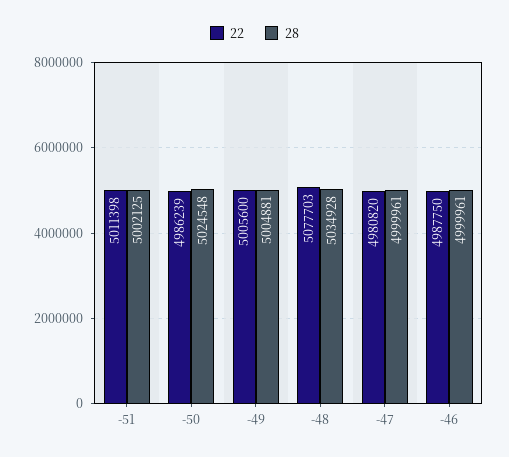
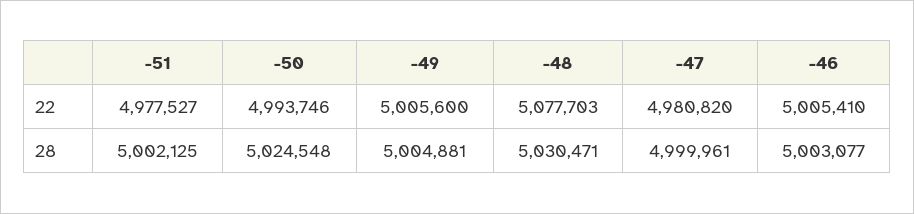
  {
    "22": {
-     "-51": 5011398,
+     "-51": 4977527,
-     "-50": 4986239,
+     "-50": 4993746,
      "-49": 5005600,
      "-48": 5077703,
      "-47": 4980820,
-     "-46": 4987750
+     "-46": 5005410
    },
    "28": {
      "-51": 5002125,
      "-50": 5024548,
      "-49": 5004881,
-     "-48": 5034928,
+     "-48": 5030471,
      "-47": 4999961,
-     "-46": 4999961
+     "-46": 5003077
    }
  }

